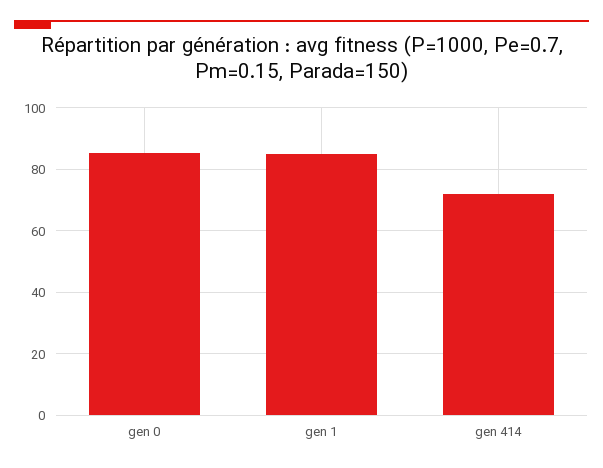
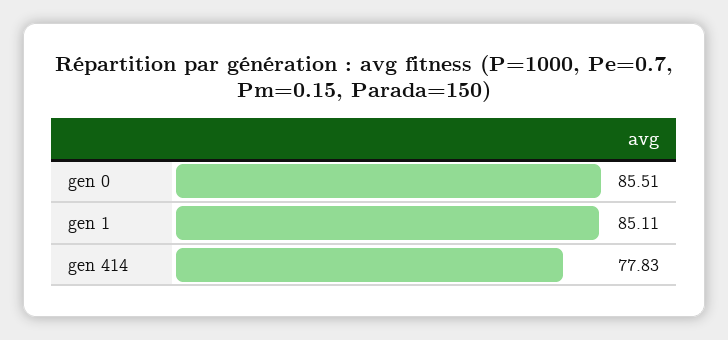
  {
    "gen 0": 85.51,
    "gen 1": 85.11,
-   "gen 414": 72
+   "gen 414": 77.83
  }

